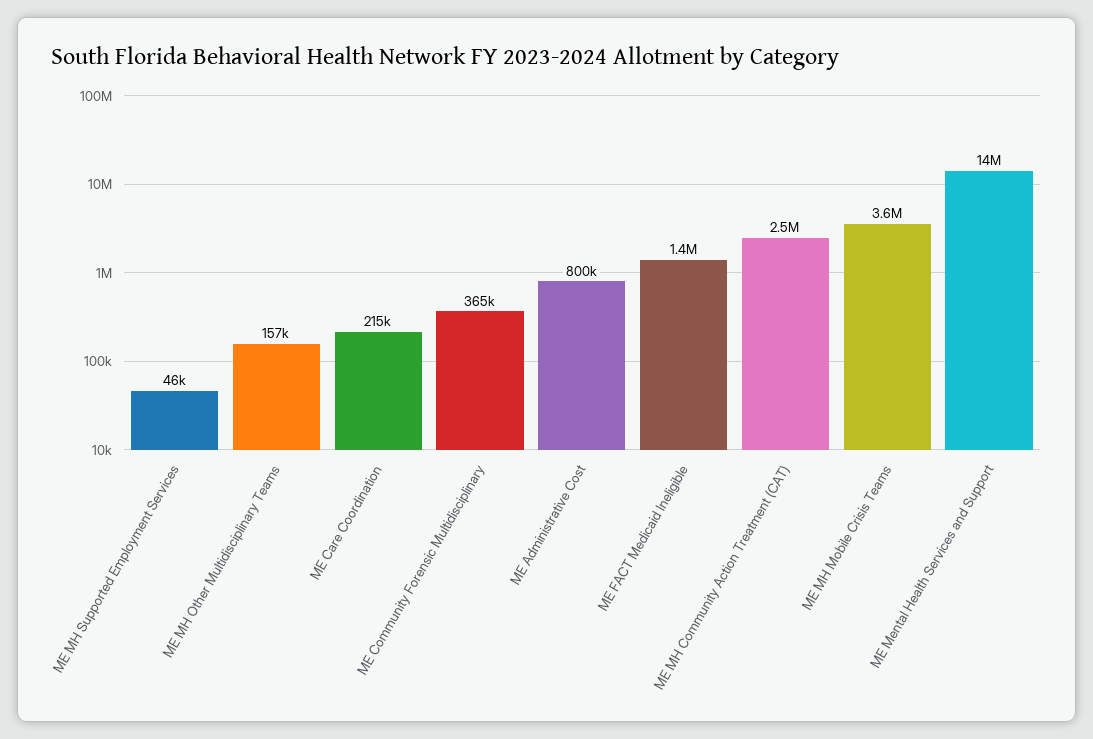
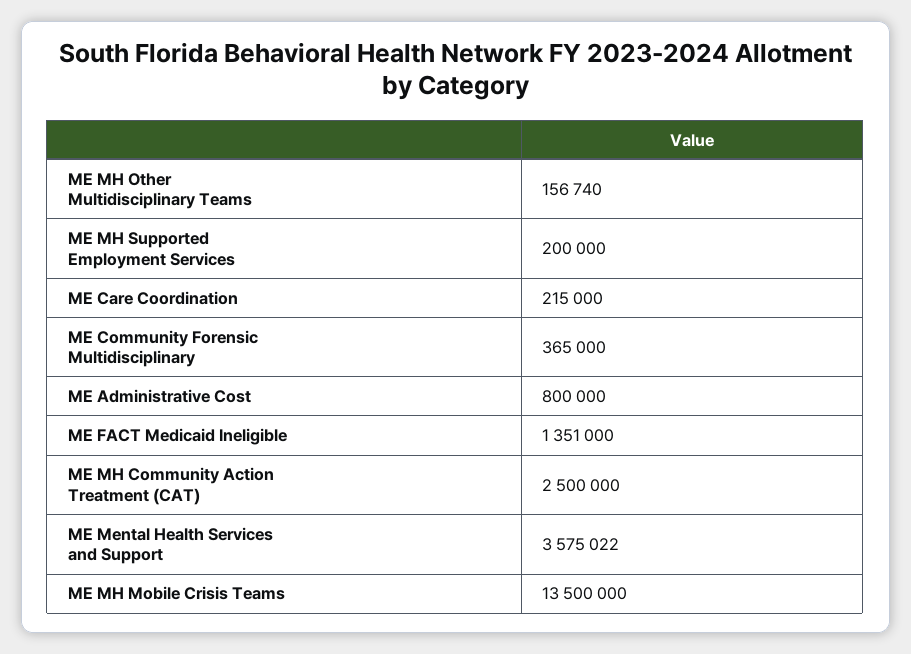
  {
-   "ME MH Supported Employment Services": 46000,
+   "ME MH Supported Employment Services": 200000,
    "ME MH Other Multidisciplinary Teams": 156740,
    "ME Care Coordination": 215000,
    "ME Community Forensic Multidisciplinary": 365000,
    "ME Administrative Cost": 800000,
    "ME FACT Medicaid Ineligible": 1351000,
    "ME MH Community Action Treatment (CAT)": 2500000,
-   "ME MH Mobile Crisis Teams": 3600000,
+   "ME MH Mobile Crisis Teams": 13500000,
-   "ME Mental Health Services and Support": 14000000
+   "ME Mental Health Services and Support": 3575022
  }

